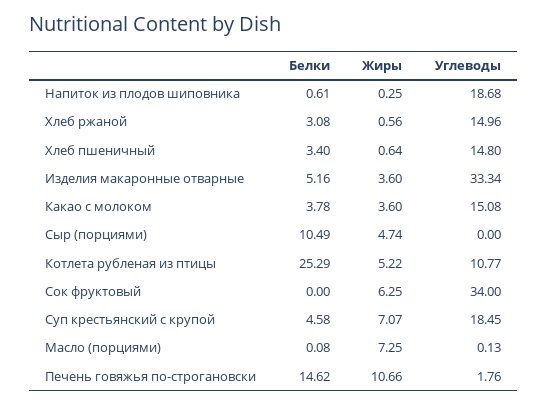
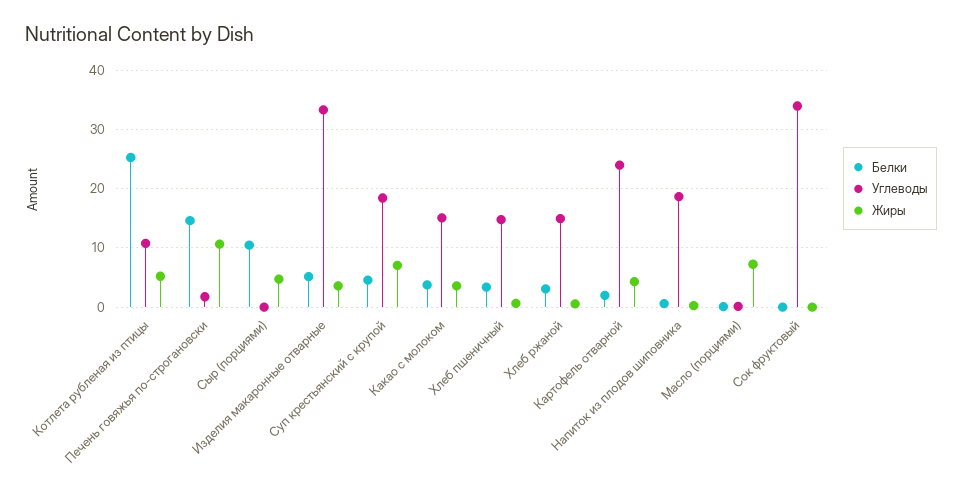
  {
    "Белки": {
      "Напиток из плодов шиповника": 0.61,
      "Хлеб ржаной": 3.08,
      "Хлеб пшеничный": 3.4,
      "Изделия макаронные отварные": 5.16,
      "Какао с молоком": 3.78,
      "Сыр (порциями)": 10.49,
      "Котлета рубленая из птицы": 25.29,
      "Сок фруктовый": 0,
      "Суп крестьянский с крупой": 4.58,
      "Масло (порциями)": 0.08,
-     "Печень говяжья по-строгановски": 14.62
+     "Печень говяжья по-строгановски": 14.62,
+     "Картофель отварной": 2
    },
    "Жиры": {
      "Напиток из плодов шиповника": 0.25,
      "Хлеб ржаной": 0.56,
      "Хлеб пшеничный": 0.64,
      "Изделия макаронные отварные": 3.6,
      "Какао с молоком": 3.6,
      "Сыр (порциями)": 4.74,
      "Котлета рубленая из птицы": 5.22,
-     "Сок фруктовый": 6.25,
+     "Сок фруктовый": 0,
      "Суп крестьянский с крупой": 7.07,
      "Масло (порциями)": 7.25,
-     "Печень говяжья по-строгановски": 10.66
+     "Печень говяжья по-строгановски": 10.66,
+     "Картофель отварной": 4
    },
    "Углеводы": {
      "Напиток из плодов шиповника": 18.68,
      "Хлеб ржаной": 14.96,
      "Хлеб пшеничный": 14.8,
      "Изделия макаронные отварные": 33.34,
      "Какао с молоком": 15.08,
      "Сыр (порциями)": 0,
      "Котлета рубленая из птицы": 10.77,
      "Сок фруктовый": 34,
      "Суп крестьянский с крупой": 18.45,
      "Масло (порциями)": 0.13,
-     "Печень говяжья по-строгановски": 1.76
+     "Печень говяжья по-строгановски": 1.76,
+     "Картофель отварной": 24
    }
  }

